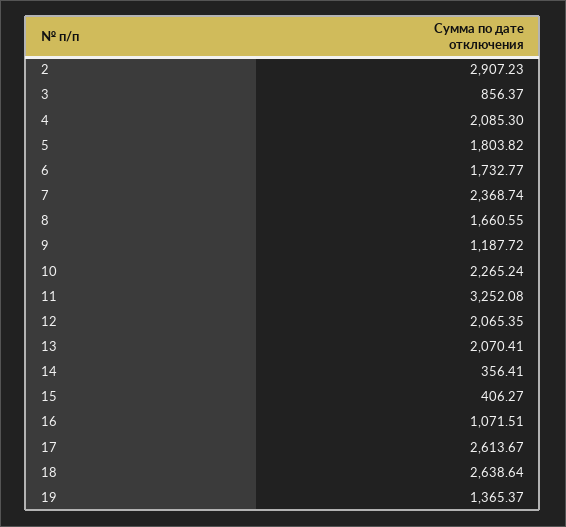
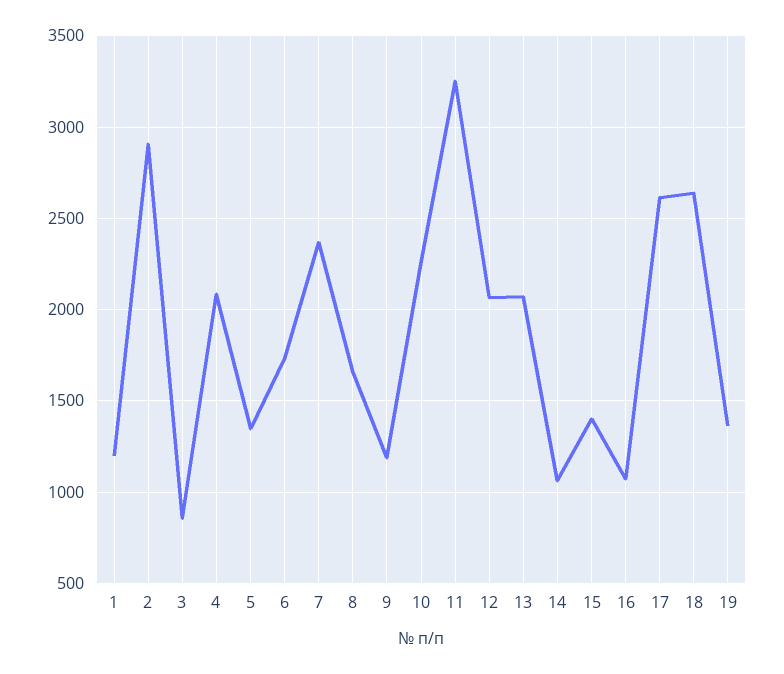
  {
    "2": 2907.23,
    "3": 856.37,
    "4": 2085.3,
-   "5": 1803.82,
+   "5": 1350,
    "6": 1732.77,
    "7": 2368.74,
    "8": 1660.55,
    "9": 1187.72,
    "10": 2265.24,
    "11": 3252.08,
    "12": 2065.35,
    "13": 2070.41,
-   "14": 356.41,
+   "14": 1050,
-   "15": 406.27,
+   "15": 1400,
    "16": 1071.51,
    "17": 2613.67,
    "18": 2638.64,
-   "19": 1365.37
+   "19": 1365.37,
+   "1": 1200
  }

